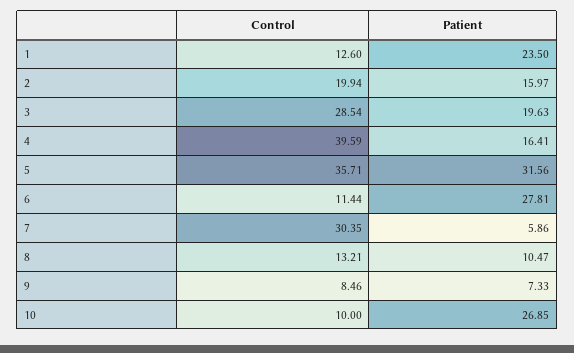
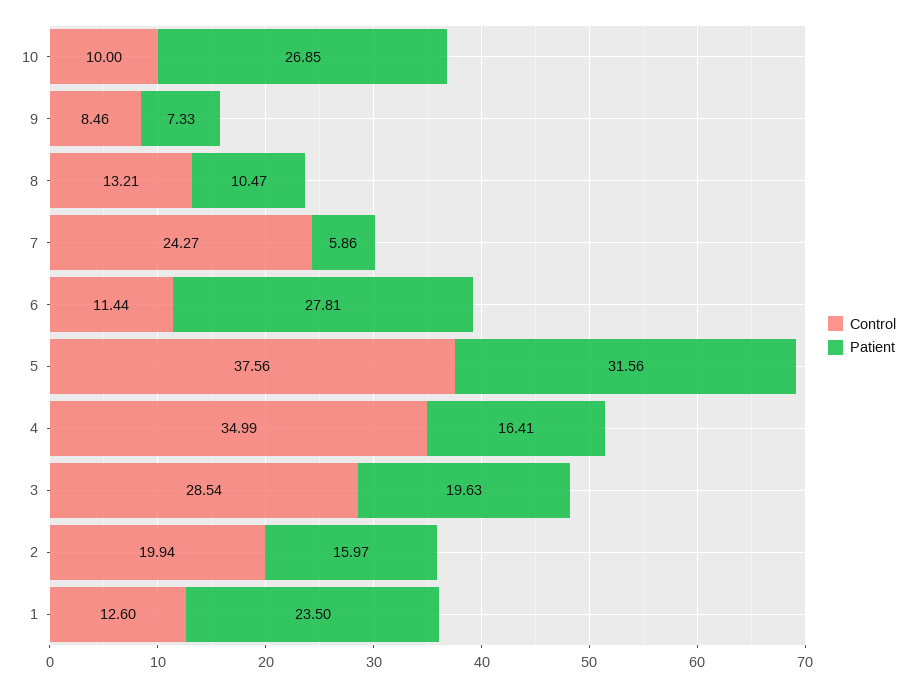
  {
    "Control": {
      "1": 12.6,
      "2": 19.94,
      "3": 28.54,
-     "4": 39.59,
+     "4": 34.99,
-     "5": 35.71,
+     "5": 37.56,
      "6": 11.44,
-     "7": 30.35,
+     "7": 24.27,
      "8": 13.21,
      "9": 8.46,
      "10": 10
    },
    "Patient": {
      "1": 23.5,
      "2": 15.97,
      "3": 19.63,
      "4": 16.41,
      "5": 31.56,
      "6": 27.81,
      "7": 5.86,
      "8": 10.47,
      "9": 7.33,
      "10": 26.85
    }
  }

